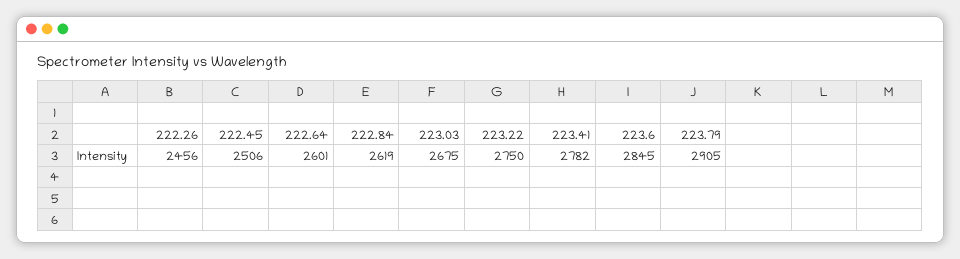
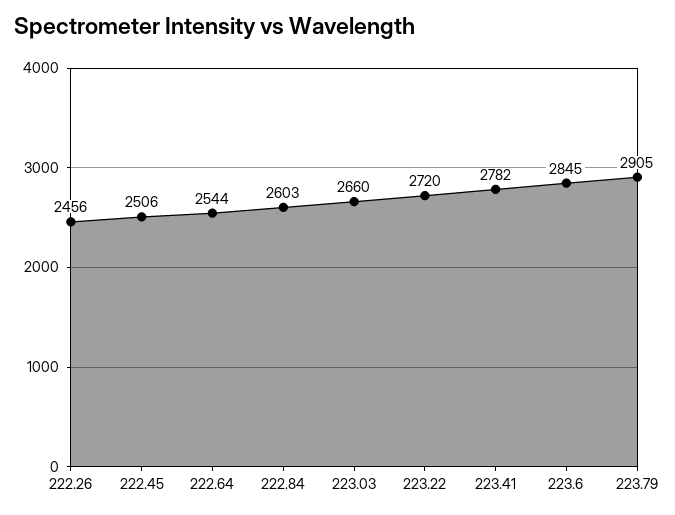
  {
    "222.26": 2456,
    "222.45": 2506,
-   "222.64": 2601,
+   "222.64": 2544,
-   "222.84": 2619,
+   "222.84": 2603,
-   "223.03": 2675,
+   "223.03": 2660,
-   "223.22": 2750,
+   "223.22": 2720,
    "223.41": 2782,
    "223.6": 2845,
    "223.79": 2905
  }

